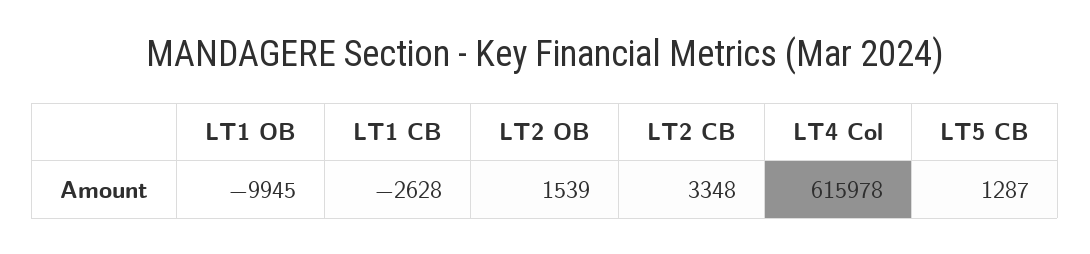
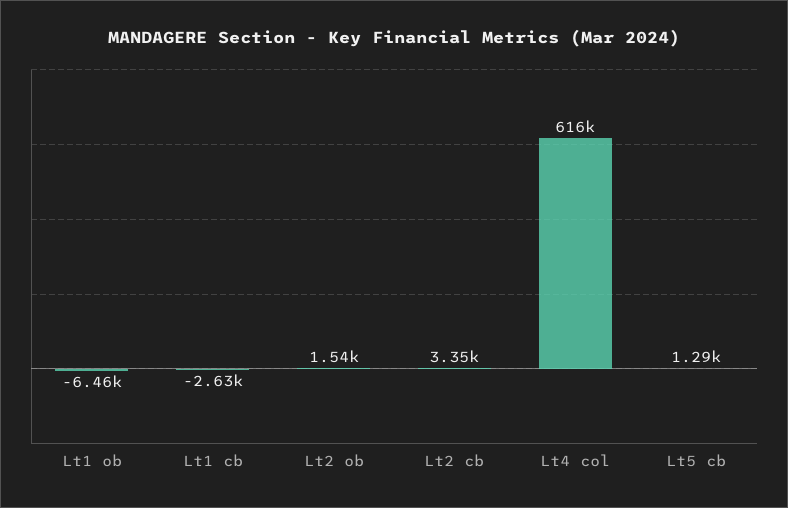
  {
-   "LT1 OB": -9945,
+   "LT1 OB": -6460,
    "LT1 CB": -2628,
    "LT2 OB": 1539,
    "LT2 CB": 3348,
    "LT4 Col": 615978,
    "LT5 CB": 1287
  }

